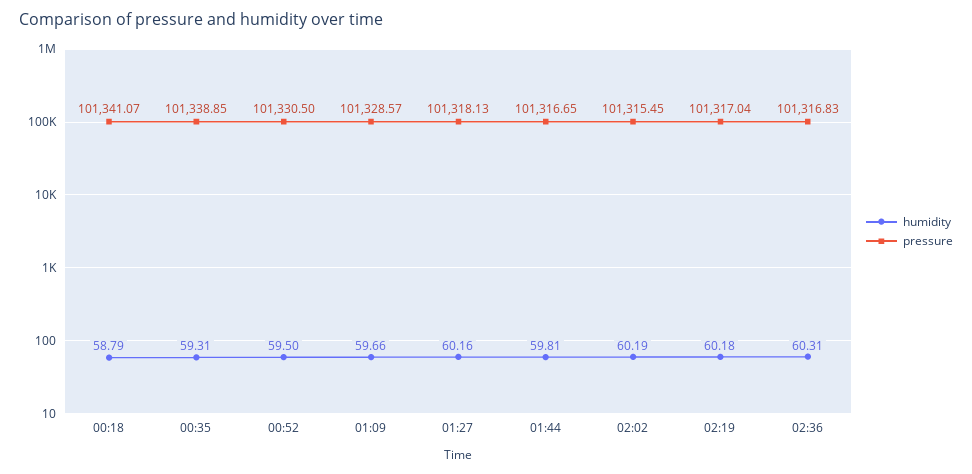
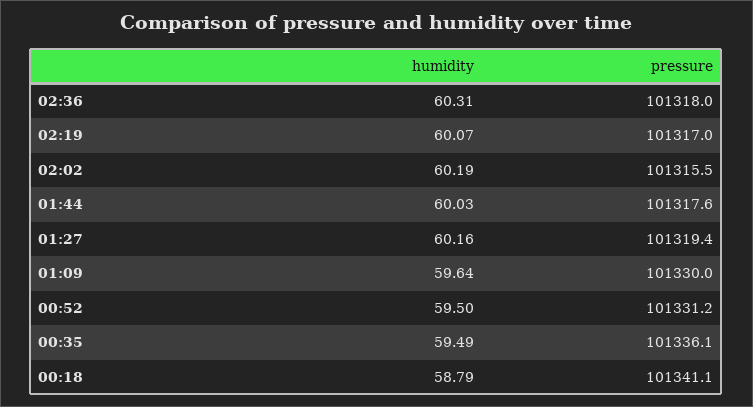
  {
    "humidity": {
      "00:18": 58.79,
-     "00:35": 59.31,
+     "00:35": 59.49,
      "00:52": 59.5,
-     "01:09": 59.66,
+     "01:09": 59.64,
      "01:27": 60.16,
-     "01:44": 59.81,
+     "01:44": 60.03,
      "02:02": 60.19,
-     "02:19": 60.18,
+     "02:19": 60.07,
      "02:36": 60.31
    },
    "pressure": {
      "00:18": 101341.07,
-     "00:35": 101338.85,
+     "00:35": 101336.1,
-     "00:52": 101330.5,
+     "00:52": 101331.2,
-     "01:09": 101328.57,
+     "01:09": 101330,
-     "01:27": 101318.13,
+     "01:27": 101319.4,
-     "01:44": 101316.65,
+     "01:44": 101317.6,
      "02:02": 101315.45,
      "02:19": 101317.04,
-     "02:36": 101316.83
+     "02:36": 101318
    }
  }

